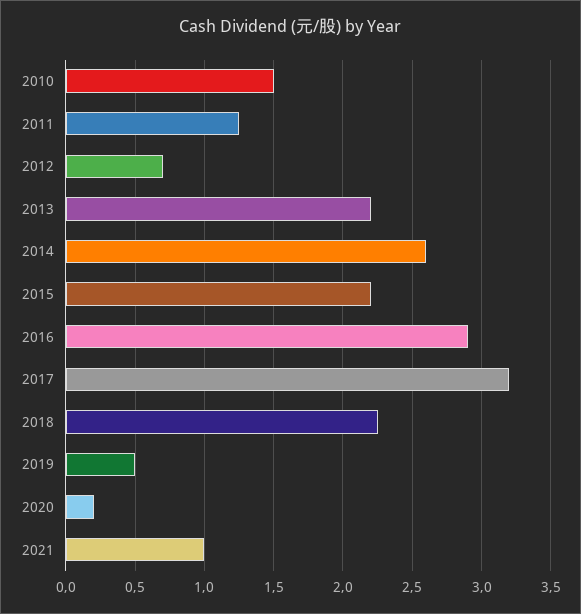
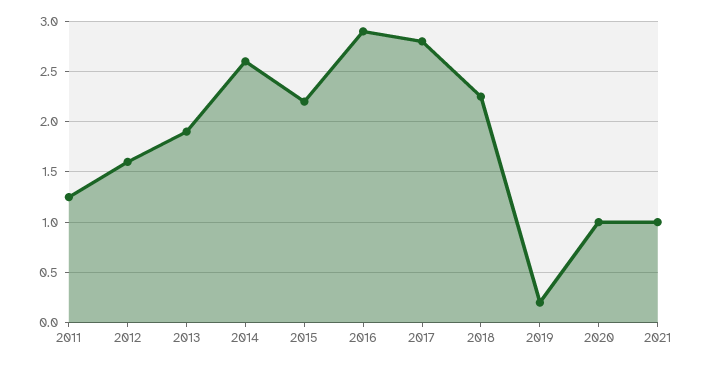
  {
-   "2010": 1.5,
    "2011": 1.25,
-   "2012": 0.7,
+   "2012": 1.6,
-   "2013": 2.2,
+   "2013": 1.9,
    "2014": 2.6,
    "2015": 2.2,
    "2016": 2.9,
-   "2017": 3.2,
+   "2017": 2.8,
    "2018": 2.25,
-   "2019": 0.5,
+   "2019": 0.2,
-   "2020": 0.2,
+   "2020": 1,
    "2021": 1
  }

